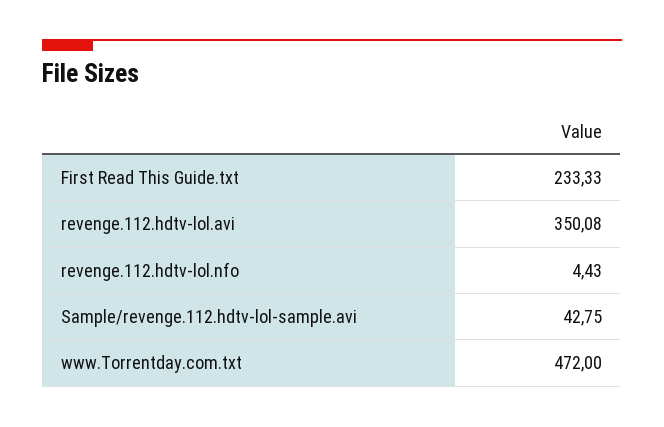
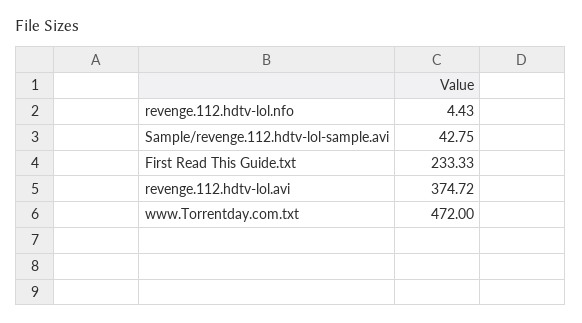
  {
    "First Read This Guide.txt": 233.33,
-   "revenge.112.hdtv-lol.avi": 350.08,
+   "revenge.112.hdtv-lol.avi": 374.72,
    "revenge.112.hdtv-lol.nfo": 4.43,
    "Sample/revenge.112.hdtv-lol-sample.avi": 42.75,
    "www.Torrentday.com.txt": 472
  }

